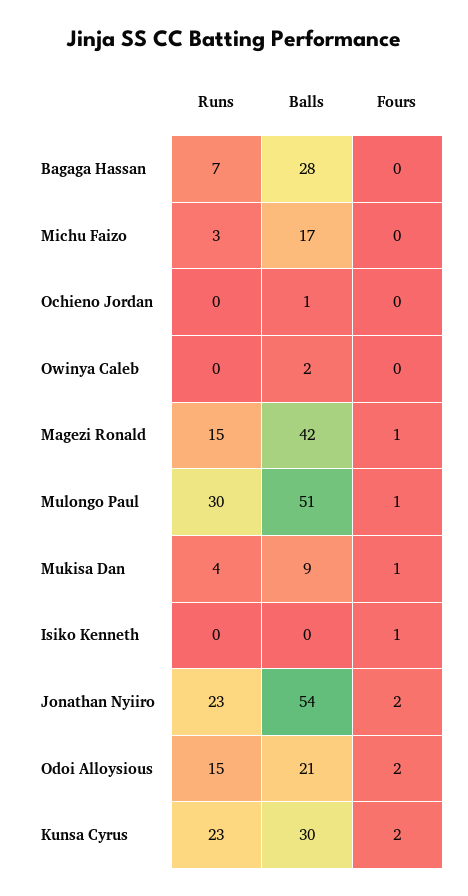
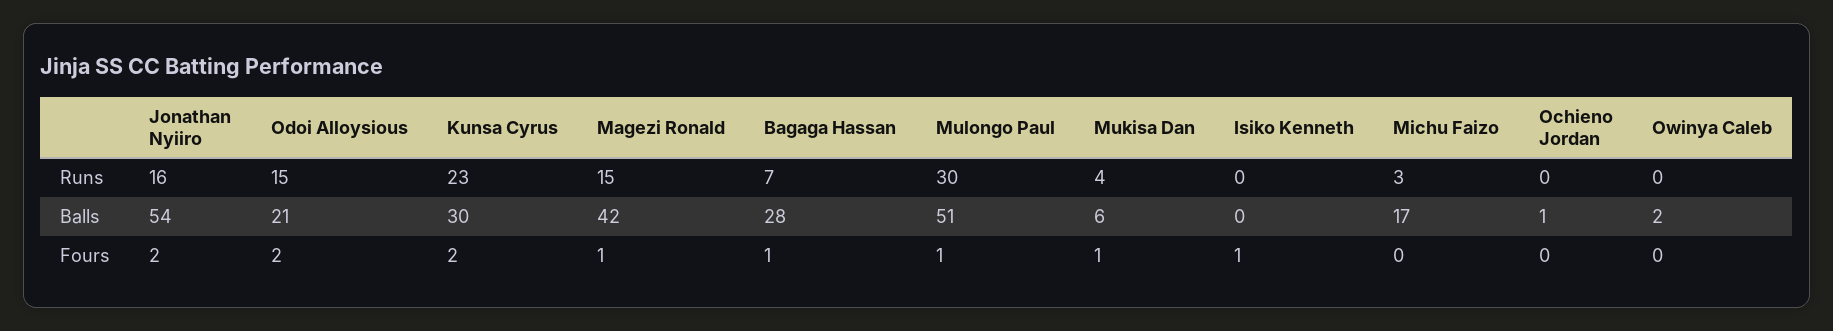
  {
    "Runs": {
      "Bagaga Hassan": 7,
      "Michu Faizo": 3,
      "Ochieno Jordan": 0,
      "Owinya Caleb": 0,
      "Magezi Ronald": 15,
      "Mulongo Paul": 30,
      "Mukisa Dan": 4,
      "Isiko Kenneth": 0,
-     "Jonathan Nyiiro": 23,
+     "Jonathan Nyiiro": 16,
      "Odoi Alloysious": 15,
      "Kunsa Cyrus": 23
    },
    "Balls": {
      "Bagaga Hassan": 28,
      "Michu Faizo": 17,
      "Ochieno Jordan": 1,
      "Owinya Caleb": 2,
      "Magezi Ronald": 42,
      "Mulongo Paul": 51,
-     "Mukisa Dan": 9,
+     "Mukisa Dan": 6,
      "Isiko Kenneth": 0,
      "Jonathan Nyiiro": 54,
      "Odoi Alloysious": 21,
      "Kunsa Cyrus": 30
    },
    "Fours": {
-     "Bagaga Hassan": 0,
+     "Bagaga Hassan": 1,
      "Michu Faizo": 0,
      "Ochieno Jordan": 0,
      "Owinya Caleb": 0,
      "Magezi Ronald": 1,
      "Mulongo Paul": 1,
      "Mukisa Dan": 1,
      "Isiko Kenneth": 1,
      "Jonathan Nyiiro": 2,
      "Odoi Alloysious": 2,
      "Kunsa Cyrus": 2
    }
  }

